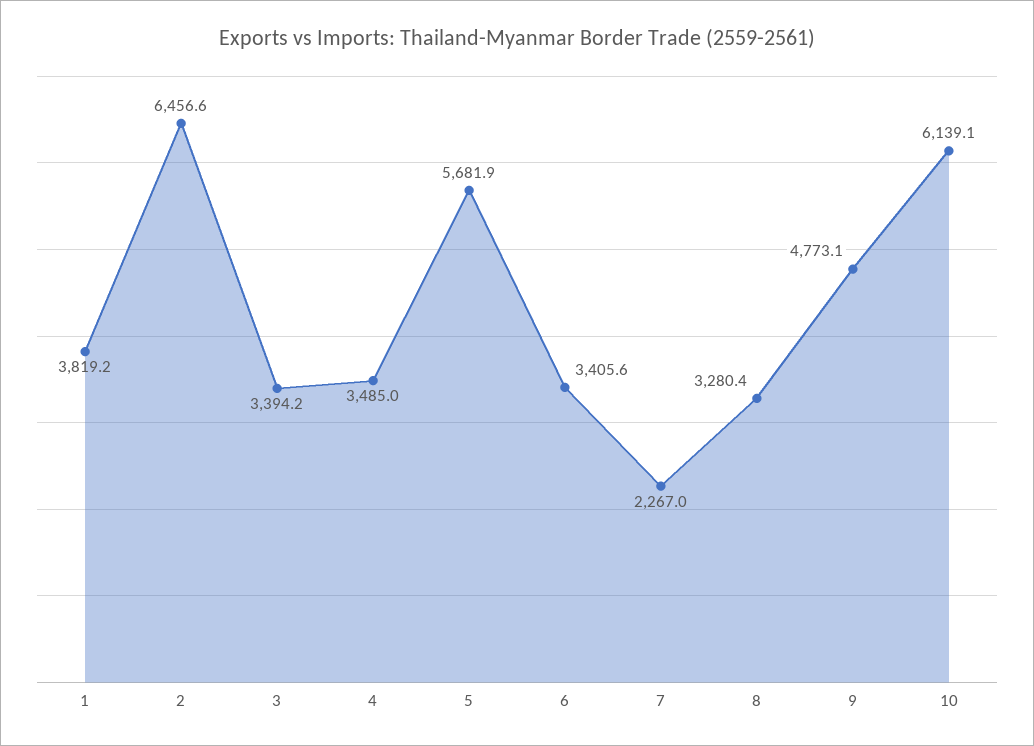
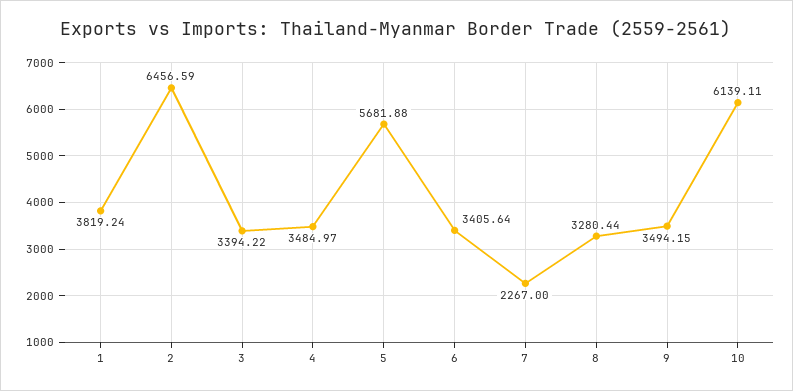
  {
    "1": 3819.24,
    "2": 6456.59,
    "3": 3394.22,
    "4": 3484.97,
    "5": 5681.88,
    "6": 3405.64,
    "7": 2267,
    "8": 3280.44,
-   "9": 4773.1,
+   "9": 3494.15,
    "10": 6139.11
  }

